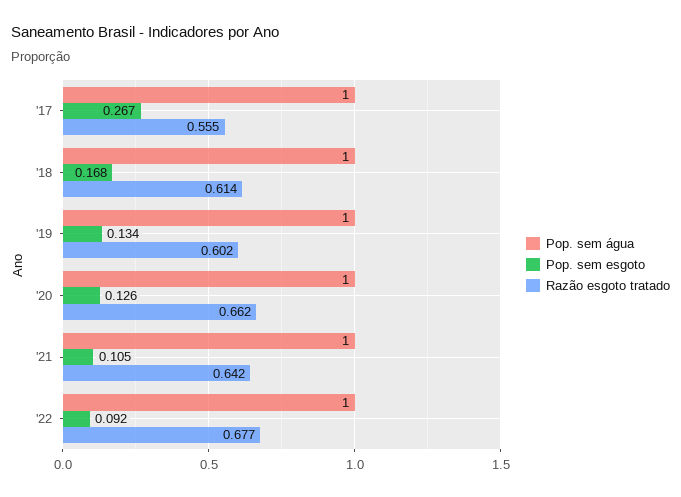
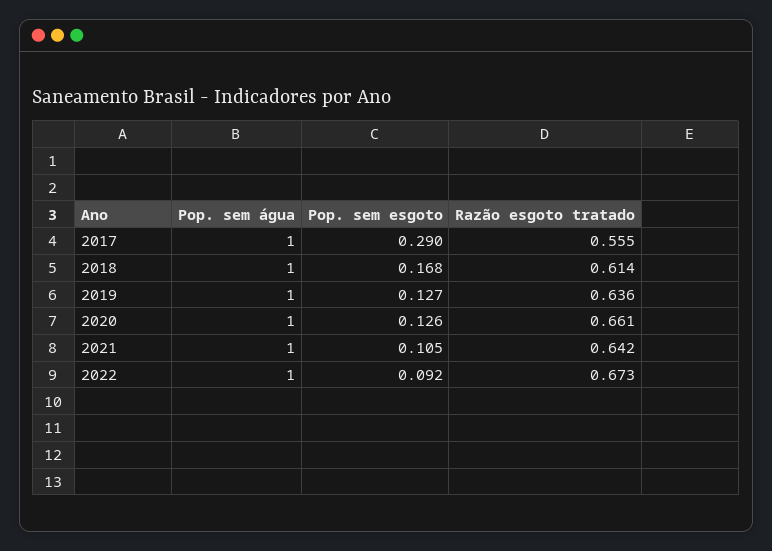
  {
    "Pop. sem água": {
      "'17": 1,
      "'18": 1,
      "'19": 1,
      "'20": 1,
      "'21": 1,
      "'22": 1
    },
    "Pop. sem esgoto": {
-     "'17": 0.267,
+     "'17": 0.29,
      "'18": 0.168,
-     "'19": 0.134,
+     "'19": 0.127,
      "'20": 0.126,
      "'21": 0.105,
      "'22": 0.092
    },
    "Razão esgoto tratado": {
      "'17": 0.555,
      "'18": 0.614,
-     "'19": 0.602,
+     "'19": 0.636,
-     "'20": 0.662,
+     "'20": 0.661,
      "'21": 0.642,
-     "'22": 0.677
+     "'22": 0.673
    }
  }

